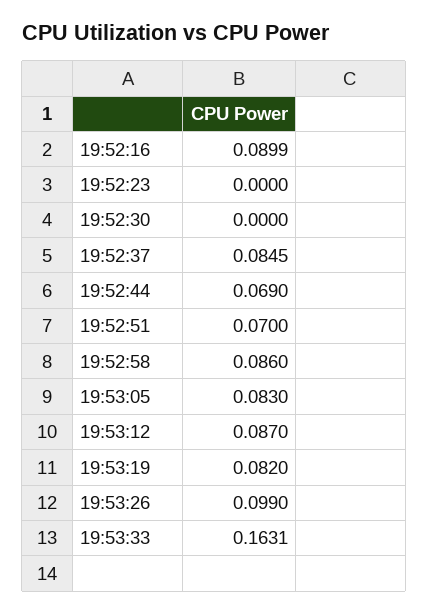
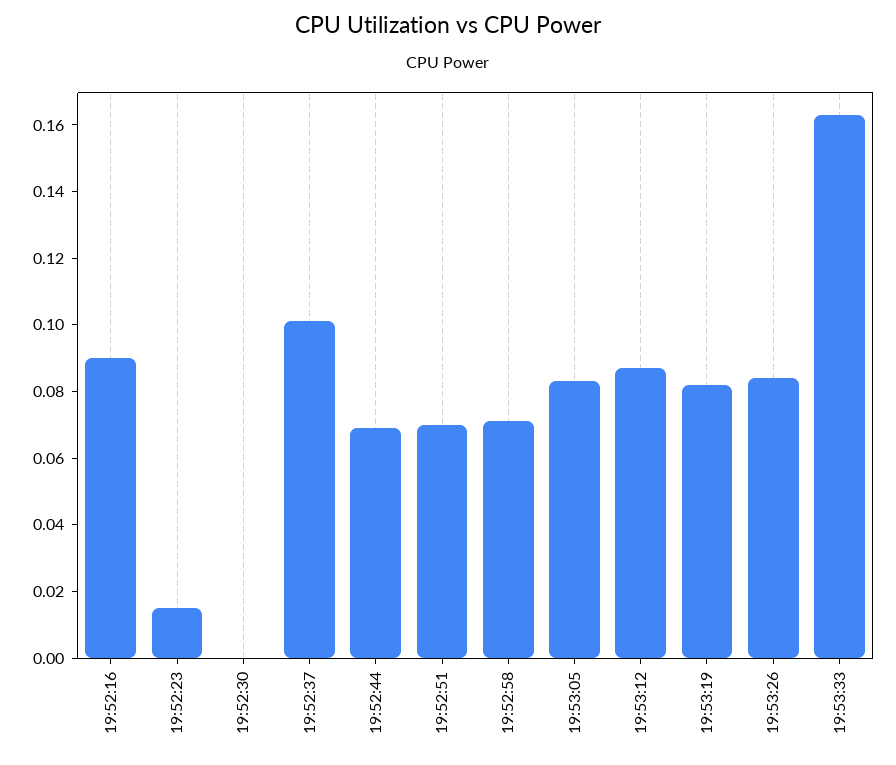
  {
    "19:52:16": 0.0899,
-   "19:52:23": 0,
+   "19:52:23": 0.015,
    "19:52:30": 0,
-   "19:52:37": 0.0845,
+   "19:52:37": 0.1,
    "19:52:44": 0.069,
    "19:52:51": 0.07,
-   "19:52:58": 0.086,
+   "19:52:58": 0.07,
    "19:53:05": 0.083,
    "19:53:12": 0.087,
    "19:53:19": 0.082,
-   "19:53:26": 0.099,
+   "19:53:26": 0.085,
    "19:53:33": 0.1631
  }

